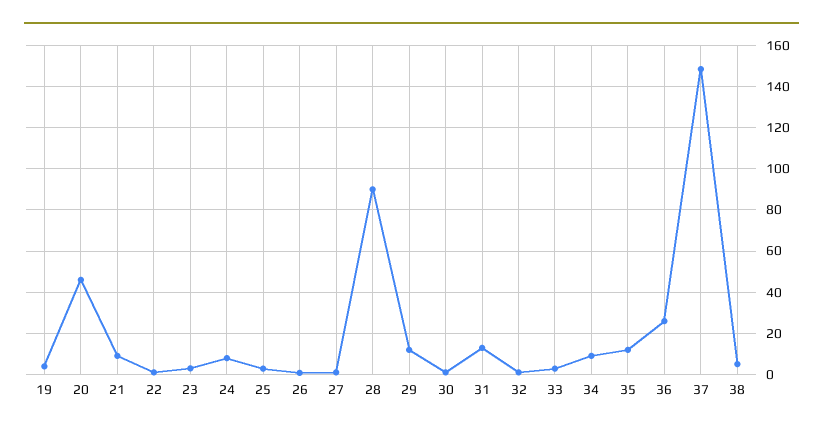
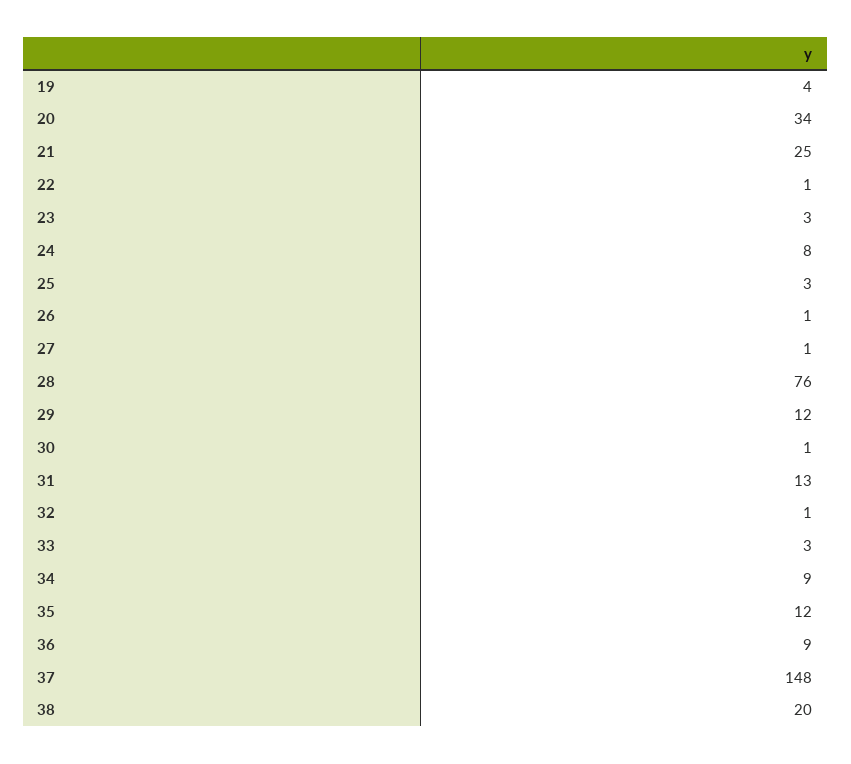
  {
    "19": 4,
-   "20": 45,
+   "20": 34,
-   "21": 10,
+   "21": 25,
    "22": 1,
    "23": 3,
    "24": 8,
    "25": 3,
    "26": 1,
    "27": 1,
-   "28": 90,
+   "28": 76,
    "29": 12,
    "30": 1,
    "31": 13,
    "32": 1,
    "33": 3,
    "34": 9,
    "35": 12,
-   "36": 25,
+   "36": 9,
    "37": 148,
-   "38": 5
+   "38": 20
  }

